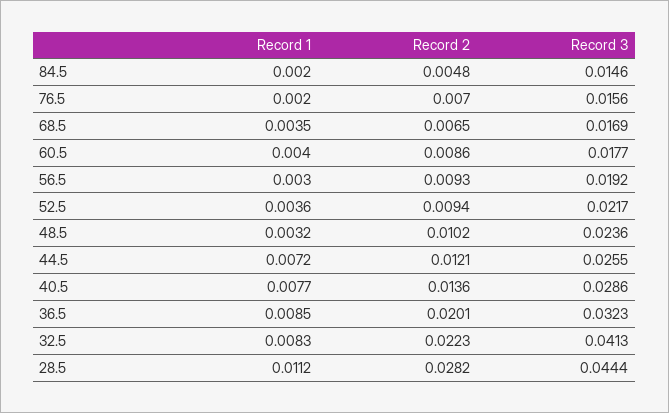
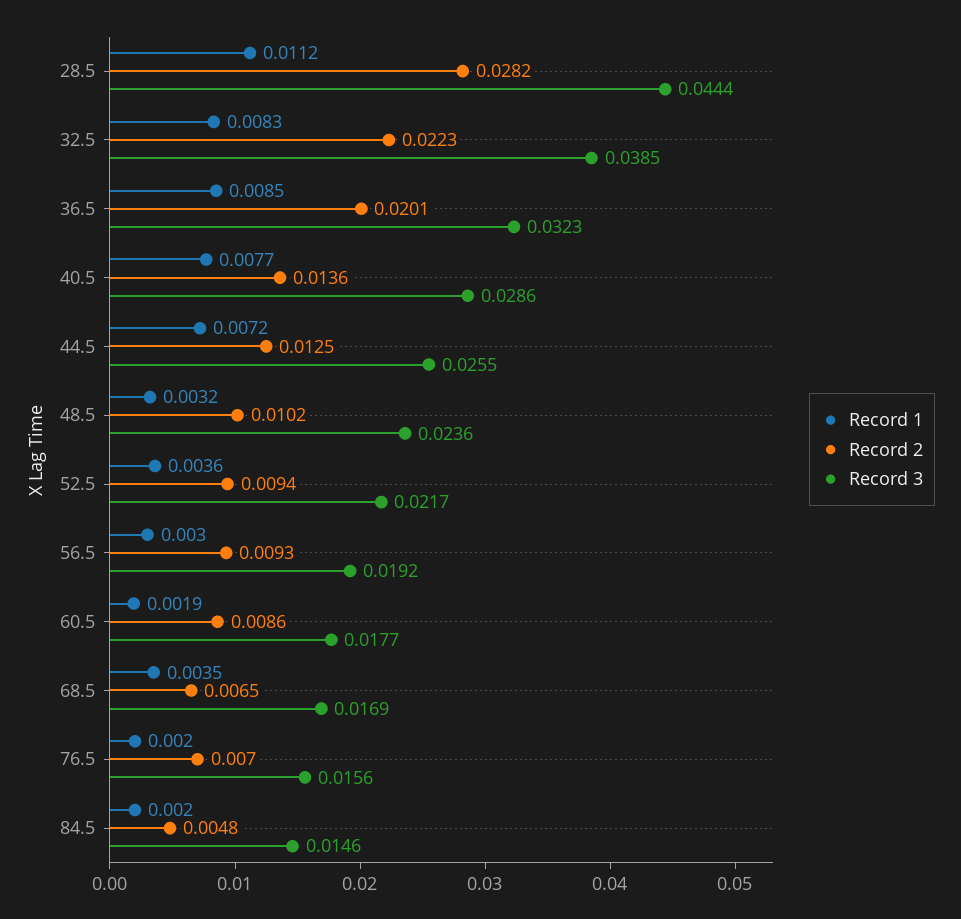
  {
    "Record 1": {
      "84.5": 0.002,
      "76.5": 0.002,
      "68.5": 0.0035,
-     "60.5": 0.004,
+     "60.5": 0.0019,
      "56.5": 0.003,
      "52.5": 0.0036,
      "48.5": 0.0032,
      "44.5": 0.0072,
      "40.5": 0.0077,
      "36.5": 0.0085,
      "32.5": 0.0083,
      "28.5": 0.0112
    },
    "Record 2": {
      "84.5": 0.0048,
      "76.5": 0.007,
      "68.5": 0.0065,
      "60.5": 0.0086,
      "56.5": 0.0093,
      "52.5": 0.0094,
      "48.5": 0.0102,
-     "44.5": 0.0121,
+     "44.5": 0.0125,
      "40.5": 0.0136,
      "36.5": 0.0201,
      "32.5": 0.0223,
      "28.5": 0.0282
    },
    "Record 3": {
      "84.5": 0.0146,
      "76.5": 0.0156,
      "68.5": 0.0169,
      "60.5": 0.0177,
      "56.5": 0.0192,
      "52.5": 0.0217,
      "48.5": 0.0236,
      "44.5": 0.0255,
      "40.5": 0.0286,
      "36.5": 0.0323,
-     "32.5": 0.0413,
+     "32.5": 0.0385,
      "28.5": 0.0444
    }
  }

